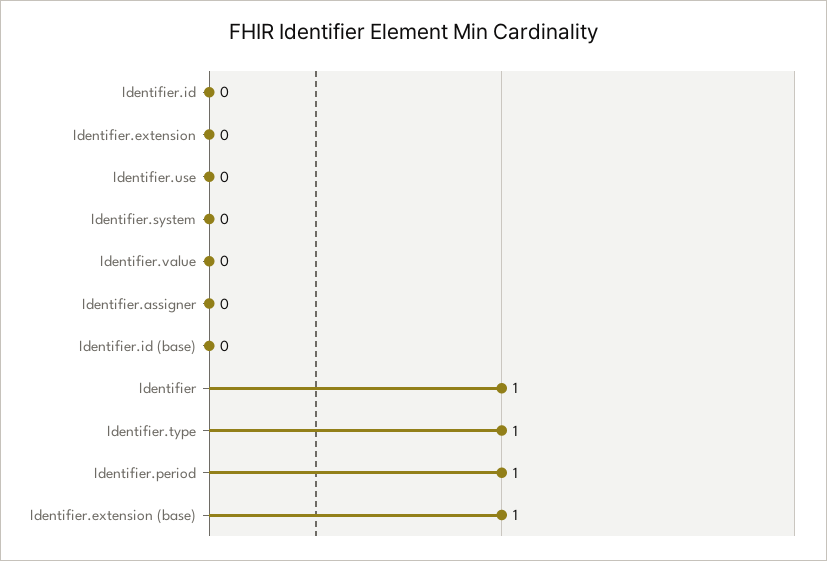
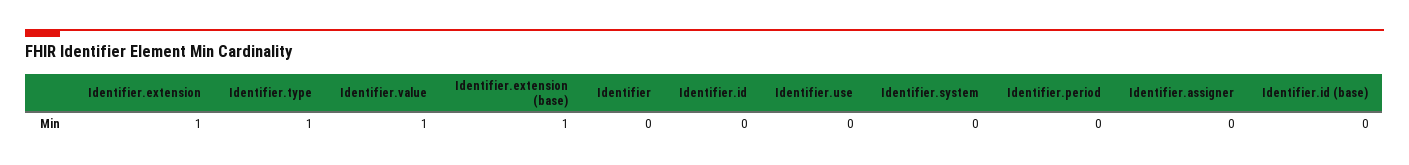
  {
    "Identifier.id": 0,
-   "Identifier.extension": 0,
+   "Identifier.extension": 1,
    "Identifier.use": 0,
    "Identifier.system": 0,
-   "Identifier.value": 0,
+   "Identifier.value": 1,
    "Identifier.assigner": 0,
    "Identifier.id (base)": 0,
-   "Identifier": 1,
+   "Identifier": 0,
    "Identifier.type": 1,
-   "Identifier.period": 1,
+   "Identifier.period": 0,
    "Identifier.extension (base)": 1
  }

